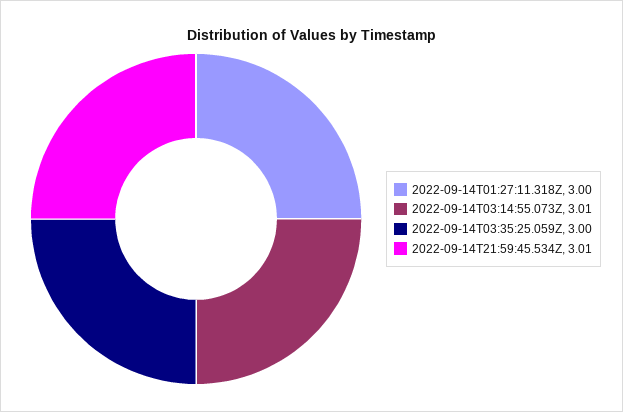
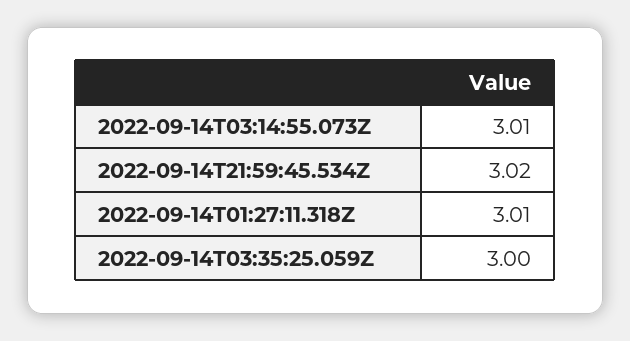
  {
-   "2022-09-14T01:27:11.318Z": 3,
+   "2022-09-14T01:27:11.318Z": 3.01,
    "2022-09-14T03:14:55.073Z": 3.01,
    "2022-09-14T03:35:25.059Z": 3,
-   "2022-09-14T21:59:45.534Z": 3.01
+   "2022-09-14T21:59:45.534Z": 3.02
  }

